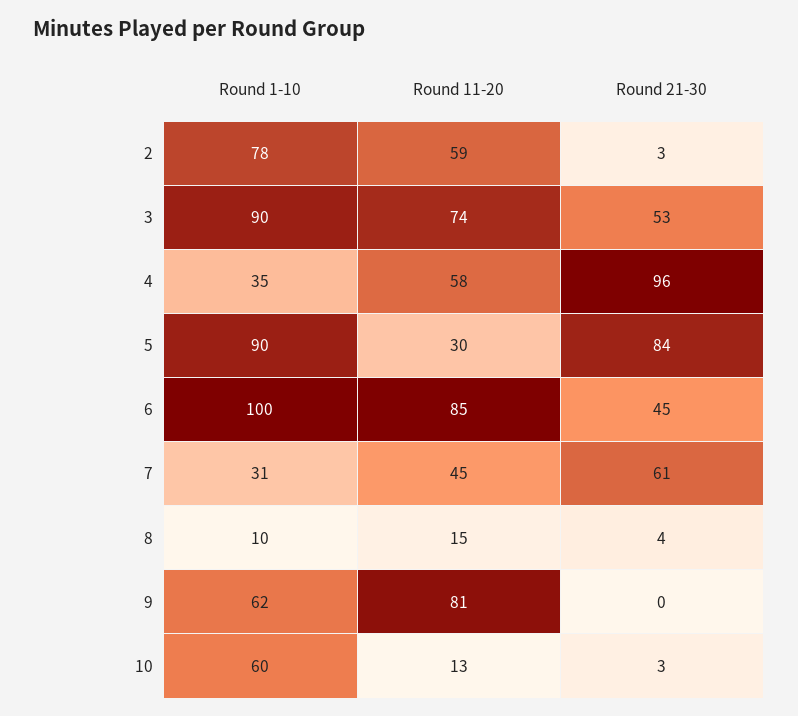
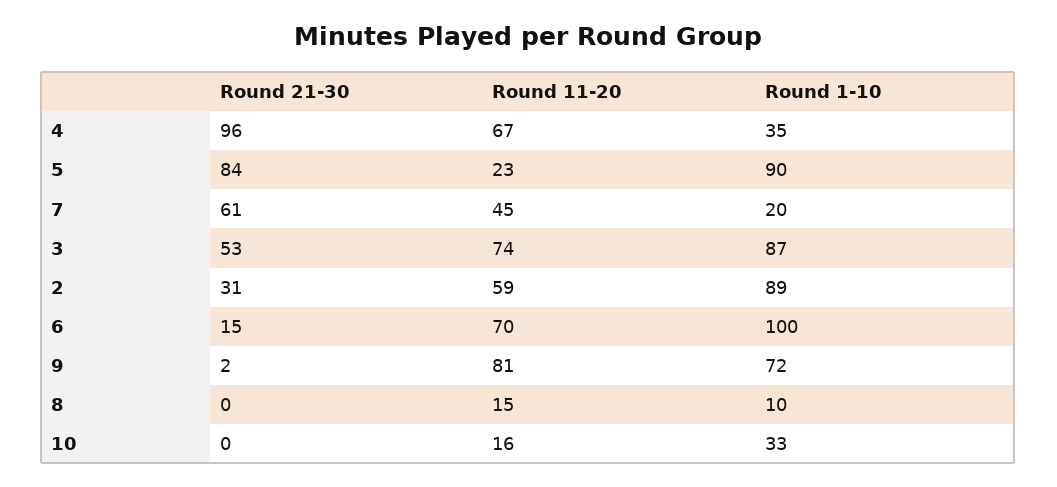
  {
    "Round 1-10": {
-     "2": 78,
+     "2": 89,
-     "3": 90,
+     "3": 87,
      "4": 35,
      "5": 90,
      "6": 100,
-     "7": 31,
+     "7": 20,
      "8": 10,
-     "9": 62,
+     "9": 72,
-     "10": 60
+     "10": 33
    },
    "Round 11-20": {
      "2": 59,
      "3": 74,
-     "4": 58,
+     "4": 67,
-     "5": 30,
+     "5": 23,
-     "6": 85,
+     "6": 70,
      "7": 45,
      "8": 15,
      "9": 81,
-     "10": 13
+     "10": 16
    },
    "Round 21-30": {
-     "2": 3,
+     "2": 31,
      "3": 53,
      "4": 96,
      "5": 84,
-     "6": 45,
+     "6": 15,
      "7": 61,
-     "8": 4,
+     "8": 0,
-     "9": 0,
+     "9": 2,
-     "10": 3
+     "10": 0
    }
  }

